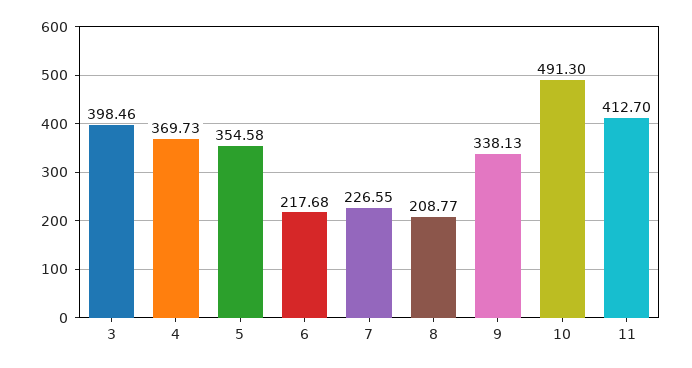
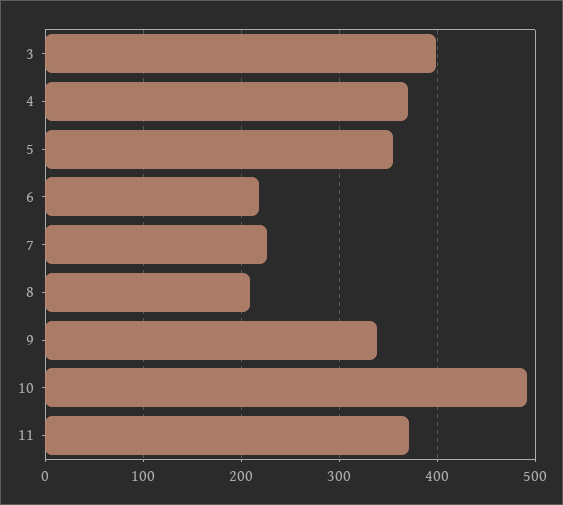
  {
    "3": 398.46,
    "4": 369.73,
    "5": 354.58,
    "6": 217.68,
    "7": 226.55,
    "8": 208.77,
    "9": 338.13,
    "10": 491.3,
-   "11": 412.7
+   "11": 370
  }

